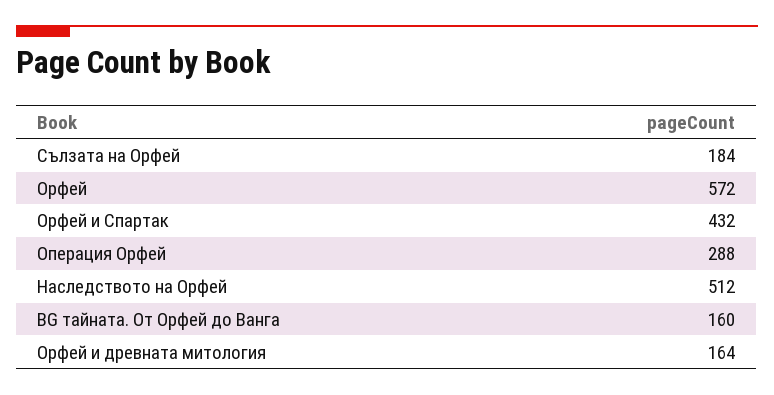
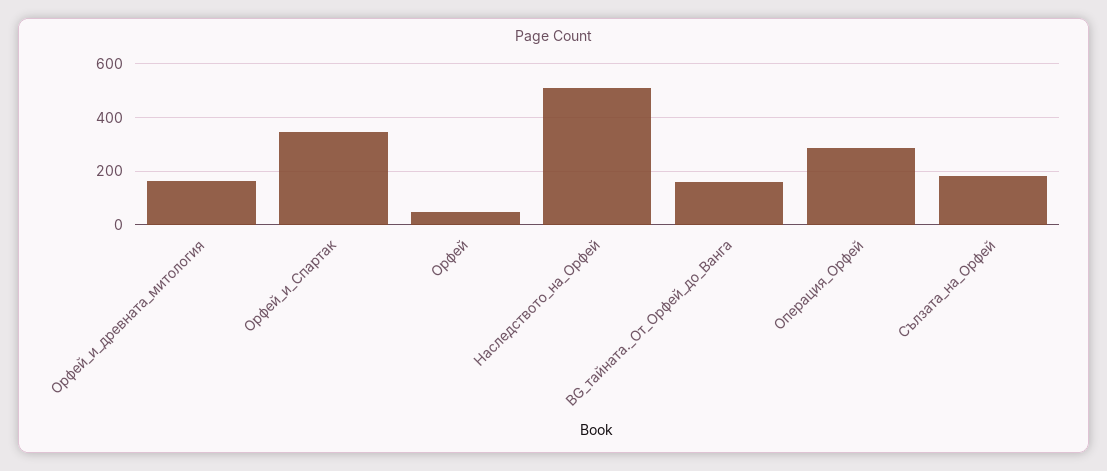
  {
    "Сълзата на Орфей": 184,
-   "Орфей": 572,
+   "Орфей": 50,
-   "Орфей и Спартак": 432,
+   "Орфей и Спартак": 350,
    "Операция Орфей": 288,
    "Наследството на Орфей": 512,
    "BG тайната. От Орфей до Ванга": 160,
    "Орфей и древната митология": 164
  }

